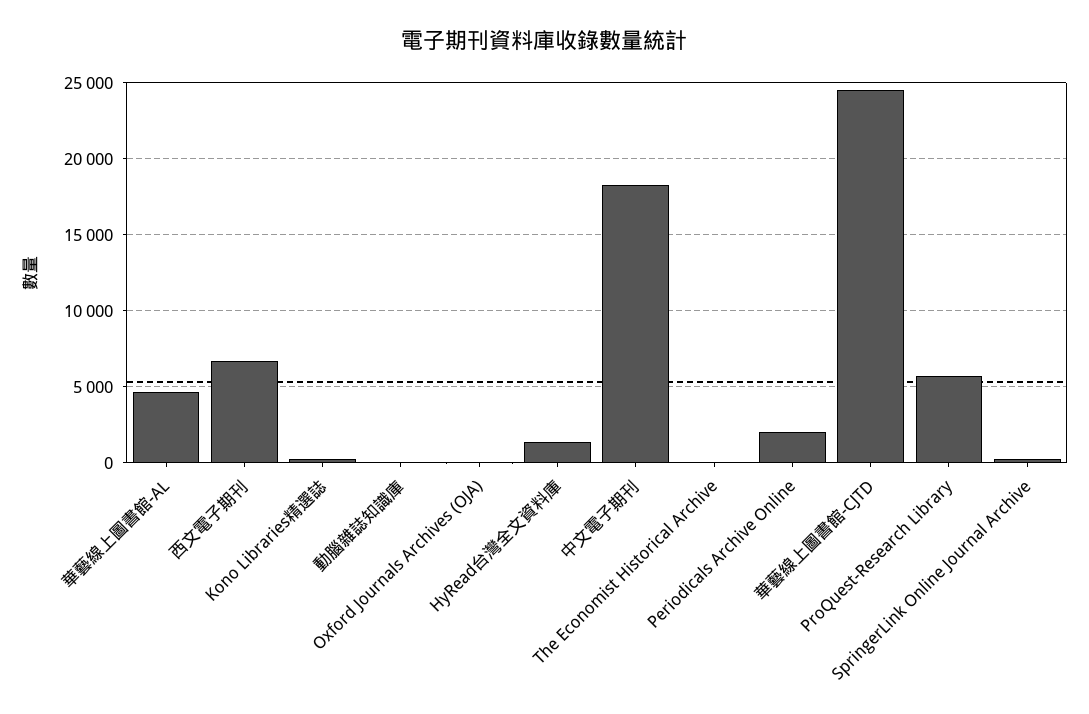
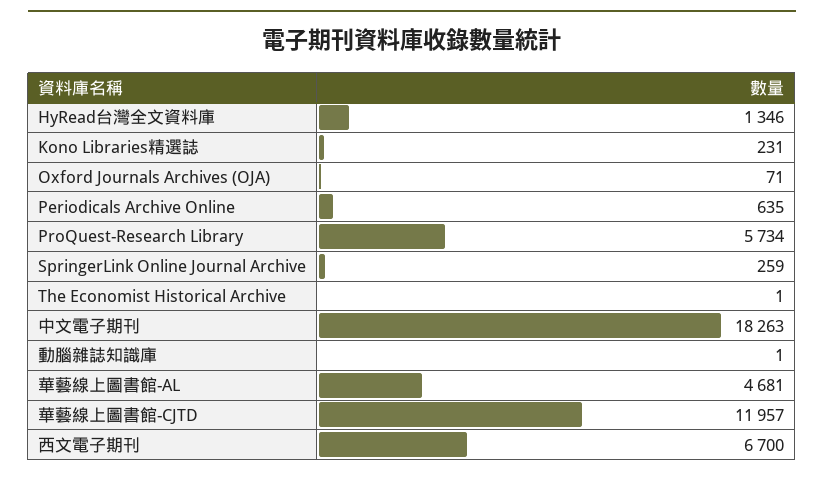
  {
    "華藝線上圖書館-AL": 4681,
    "西文電子期刊": 6700,
    "Kono Libraries精選誌": 231,
    "動腦雜誌知識庫": 1,
    "Oxford Journals Archives (OJA)": 71,
    "HyRead台灣全文資料庫": 1346,
    "中文電子期刊": 18263,
    "The Economist Historical Archive": 1,
-   "Periodicals Archive Online": 2000,
+   "Periodicals Archive Online": 635,
-   "華藝線上圖書館-CJTD": 24500,
+   "華藝線上圖書館-CJTD": 11957,
    "ProQuest-Research Library": 5734,
    "SpringerLink Online Journal Archive": 259
  }

